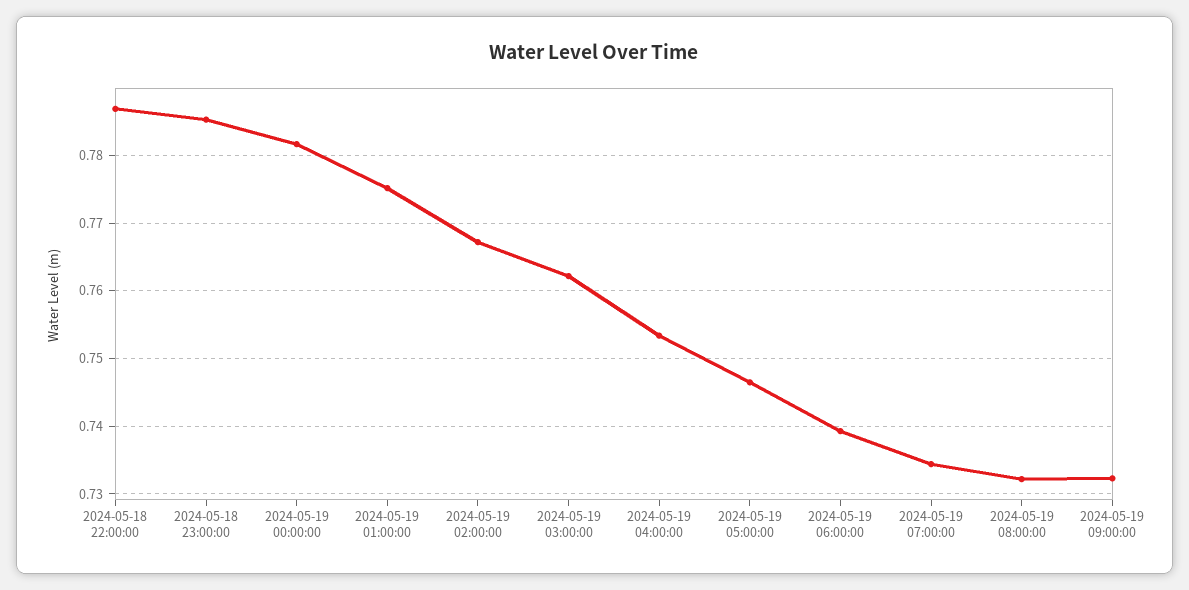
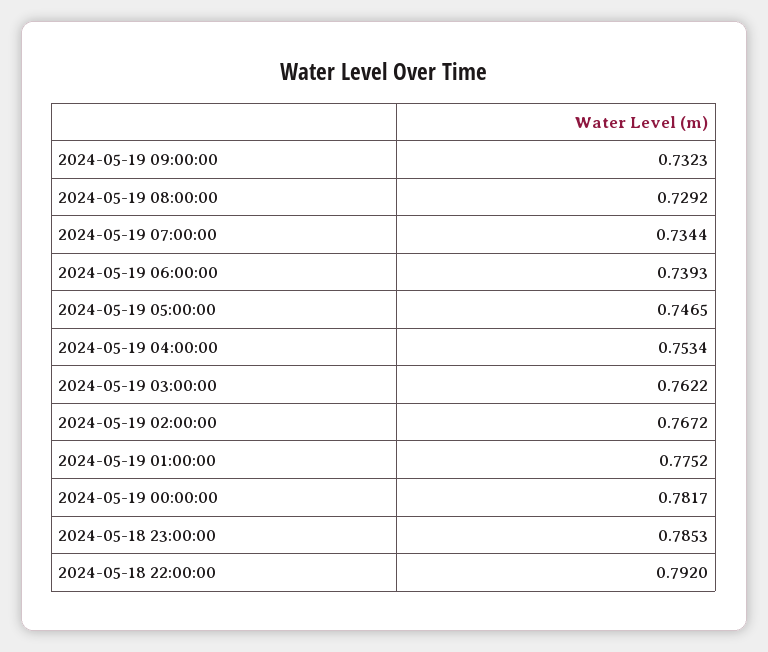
  {
-   "2024-05-18 22:00:00": 0.787,
+   "2024-05-18 22:00:00": 0.792,
    "2024-05-18 23:00:00": 0.7853,
    "2024-05-19 00:00:00": 0.7817,
    "2024-05-19 01:00:00": 0.7752,
    "2024-05-19 02:00:00": 0.7672,
    "2024-05-19 03:00:00": 0.7622,
    "2024-05-19 04:00:00": 0.7534,
    "2024-05-19 05:00:00": 0.7465,
    "2024-05-19 06:00:00": 0.7393,
    "2024-05-19 07:00:00": 0.7344,
-   "2024-05-19 08:00:00": 0.732,
+   "2024-05-19 08:00:00": 0.7292,
    "2024-05-19 09:00:00": 0.7323
  }

